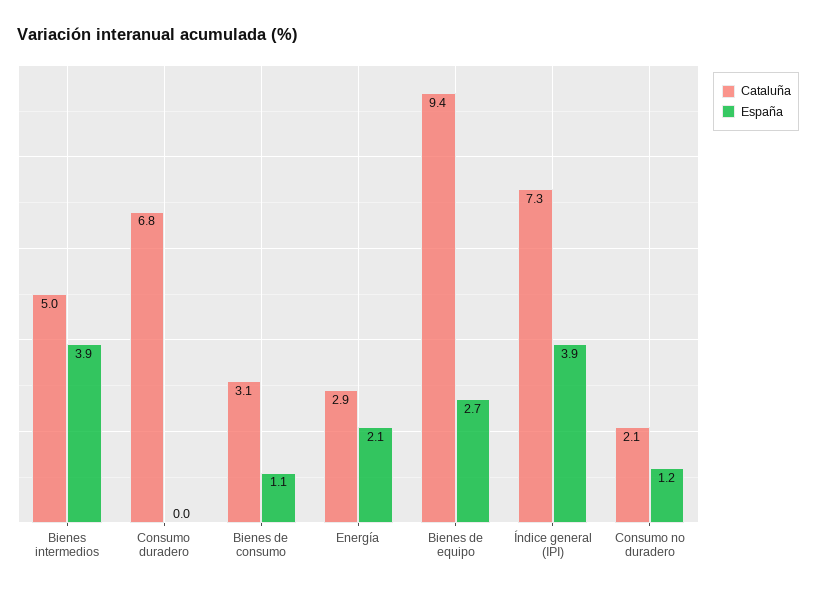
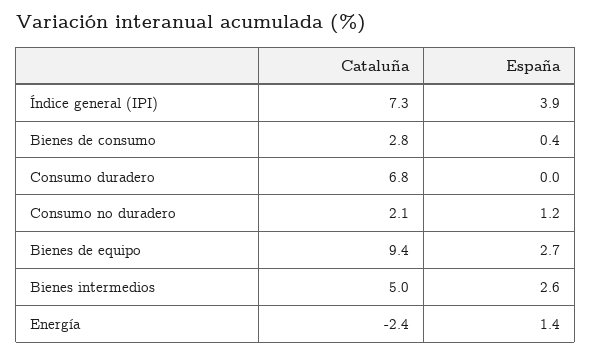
  {
    "Cataluña": {
      "Bienes intermedios": 5,
      "Consumo duradero": 6.8,
-     "Bienes de consumo": 3.1,
+     "Bienes de consumo": 2.8,
-     "Energía": 2.9,
+     "Energía": -2.4,
      "Bienes de equipo": 9.4,
      "Índice general (IPI)": 7.3,
      "Consumo no duradero": 2.1
    },
    "España": {
-     "Bienes intermedios": 3.9,
+     "Bienes intermedios": 2.6,
      "Consumo duradero": 0,
-     "Bienes de consumo": 1.1,
+     "Bienes de consumo": 0.4,
-     "Energía": 2.1,
+     "Energía": 1.4,
      "Bienes de equipo": 2.7,
      "Índice general (IPI)": 3.9,
      "Consumo no duradero": 1.2
    }
  }

